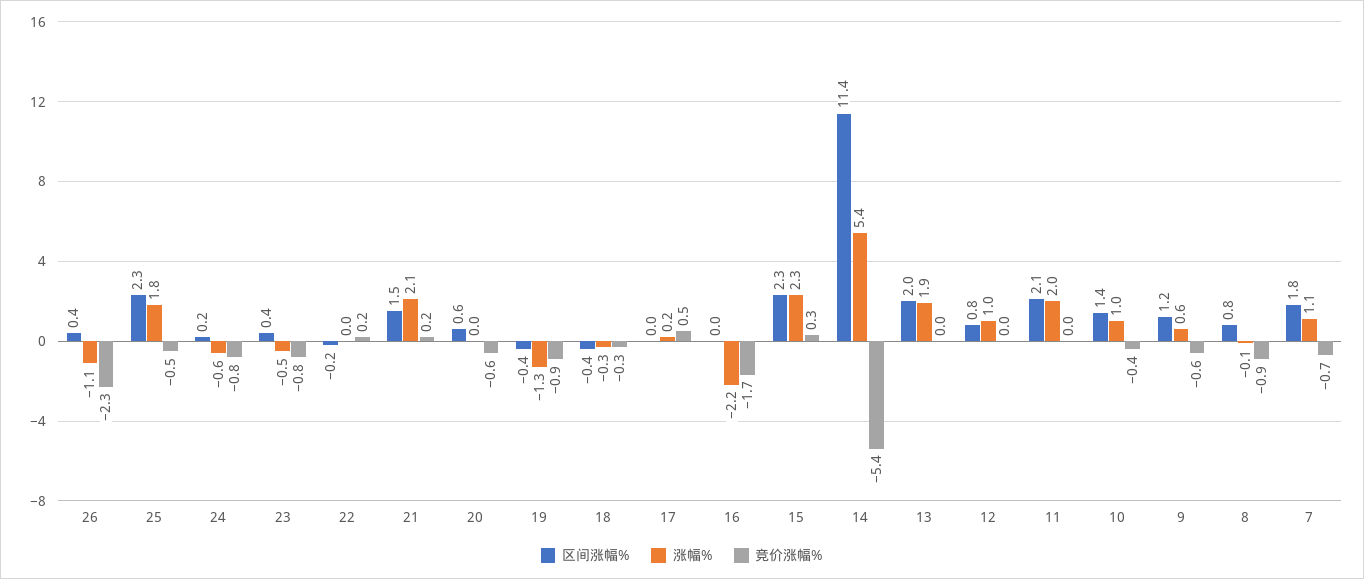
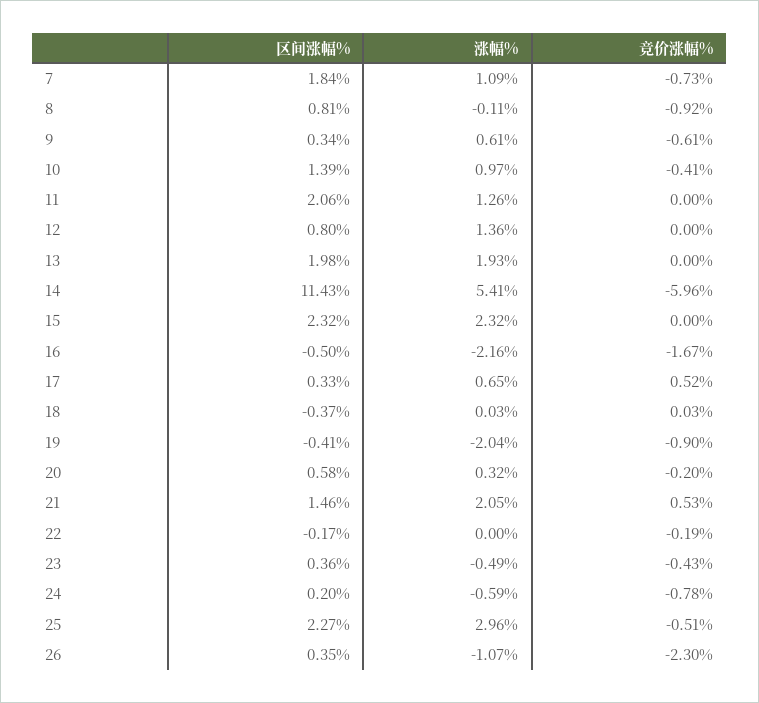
  {
    "区间涨幅%": {
      "26": 0.35,
      "25": 2.27,
      "24": 0.2,
      "23": 0.36,
      "22": -0.17,
      "21": 1.46,
      "20": 0.58,
      "19": -0.41,
      "18": -0.37,
-     "17": 0,
+     "17": 0.33,
-     "16": 0,
+     "16": -0.5,
      "15": 2.32,
      "14": 11.43,
      "13": 1.98,
      "12": 0.8,
      "11": 2.06,
      "10": 1.39,
-     "9": 1.2,
+     "9": 0.34,
      "8": 0.81,
      "7": 1.84
    },
    "涨幅%": {
      "26": -1.07,
-     "25": 1.8,
+     "25": 2.96,
      "24": -0.59,
      "23": -0.49,
      "22": 0,
      "21": 2.05,
-     "20": 0,
+     "20": 0.32,
-     "19": -1.3,
+     "19": -2.04,
-     "18": -0.3,
+     "18": 0.03,
-     "17": 0.2,
+     "17": 0.65,
      "16": -2.16,
      "15": 2.32,
      "14": 5.41,
      "13": 1.93,
-     "12": 1,
+     "12": 1.36,
-     "11": 2,
+     "11": 1.26,
      "10": 0.97,
      "9": 0.61,
      "8": -0.11,
      "7": 1.09
    },
    "竞价涨幅%": {
      "26": -2.3,
      "25": -0.51,
      "24": -0.78,
-     "23": -0.8,
+     "23": -0.43,
-     "22": 0.2,
+     "22": -0.19,
-     "21": 0.2,
+     "21": 0.53,
-     "20": -0.6,
+     "20": -0.2,
      "19": -0.9,
-     "18": -0.3,
+     "18": 0.03,
      "17": 0.52,
      "16": -1.67,
-     "15": 0.3,
+     "15": 0,
-     "14": -5.4,
+     "14": -5.96,
      "13": 0,
      "12": 0,
      "11": 0,
      "10": -0.41,
      "9": -0.61,
      "8": -0.92,
      "7": -0.73
    }
  }

